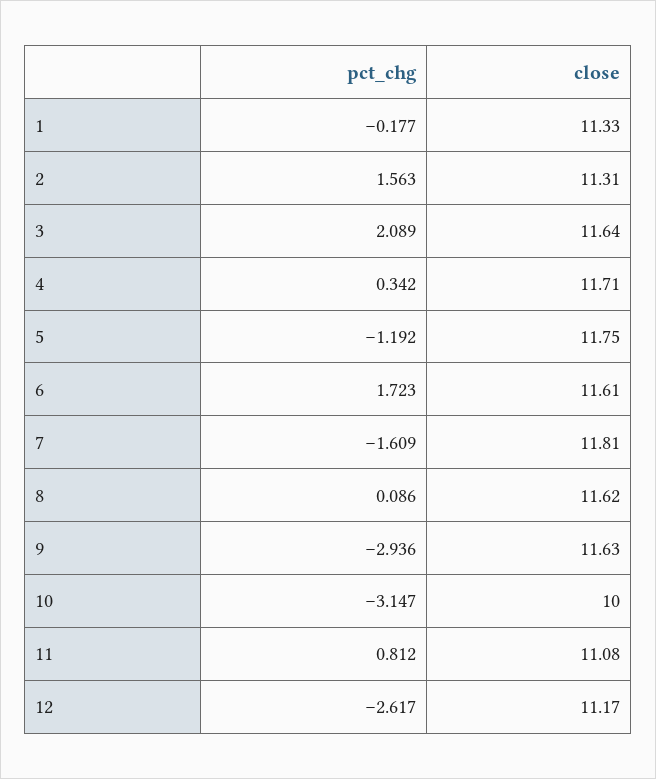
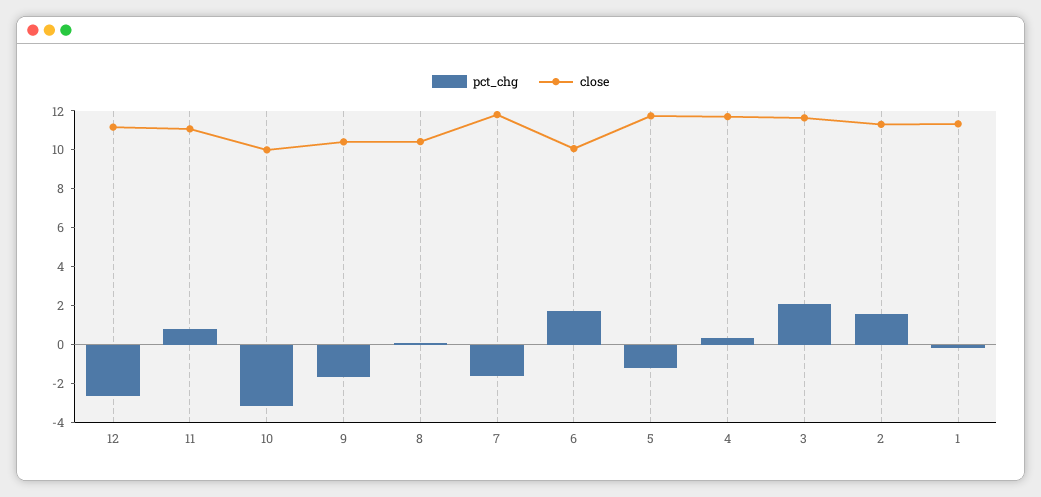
  {
    "pct_chg": {
      "1": -0.177,
      "2": 1.563,
      "3": 2.089,
      "4": 0.342,
      "5": -1.192,
      "6": 1.723,
      "7": -1.609,
      "8": 0.086,
-     "9": -2.936,
+     "9": -1.5,
      "10": -3.147,
      "11": 0.812,
      "12": -2.617
    },
    "close": {
      "1": 11.33,
      "2": 11.31,
      "3": 11.64,
      "4": 11.71,
      "5": 11.75,
-     "6": 11.61,
+     "6": 10,
      "7": 11.81,
-     "8": 11.62,
+     "8": 10.5,
-     "9": 11.63,
+     "9": 10.5,
      "10": 10,
      "11": 11.08,
      "12": 11.17
    }
  }

